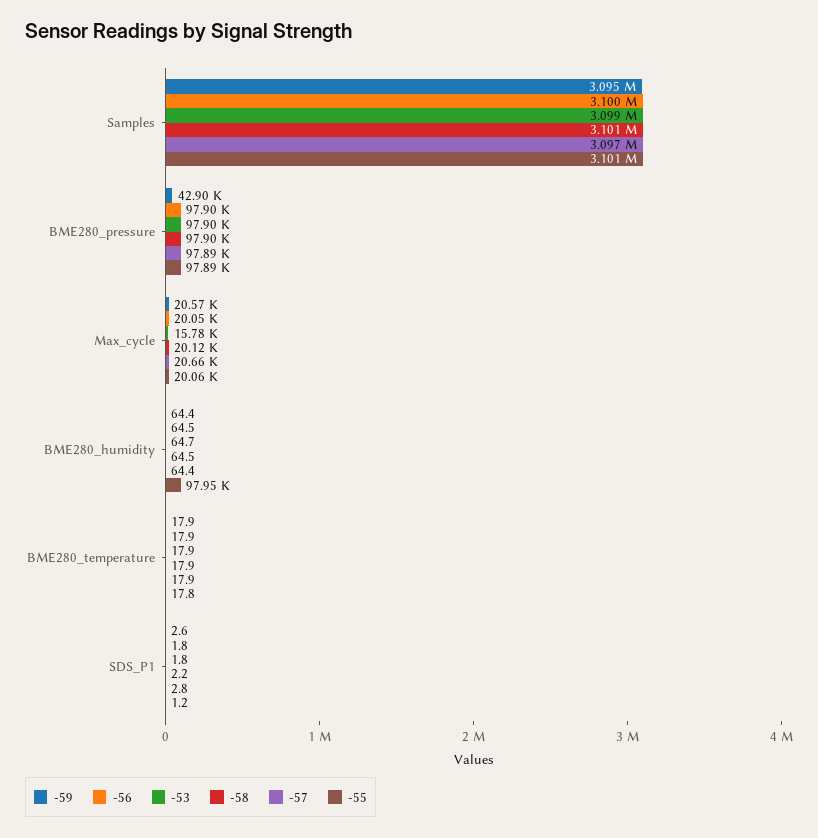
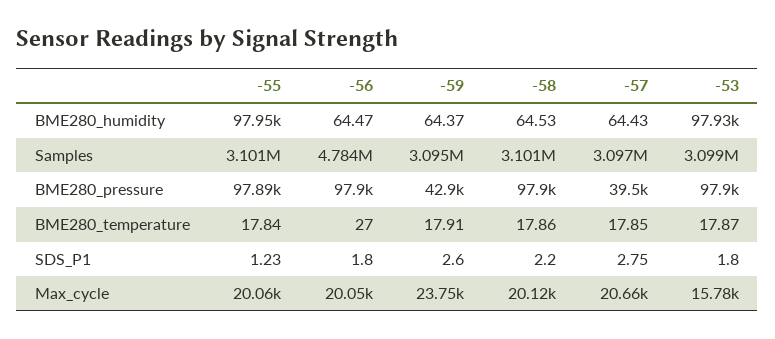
  {
    "-59": {
      "Samples": 3095000,
      "BME280_pressure": 42900,
-     "Max_cycle": 20570,
+     "Max_cycle": 23750,
      "BME280_humidity": 64.37,
      "BME280_temperature": 17.91,
      "SDS_P1": 2.6
    },
    "-56": {
-     "Samples": 3100000,
+     "Samples": 4784000,
      "BME280_pressure": 97900,
      "Max_cycle": 20050,
      "BME280_humidity": 64.47,
-     "BME280_temperature": 17.9,
+     "BME280_temperature": 27,
      "SDS_P1": 1.8
    },
    "-53": {
      "Samples": 3099000,
      "BME280_pressure": 97900,
      "Max_cycle": 15780,
-     "BME280_humidity": 64.7,
+     "BME280_humidity": 97930,
      "BME280_temperature": 17.87,
      "SDS_P1": 1.8
    },
    "-58": {
      "Samples": 3101000,
      "BME280_pressure": 97900,
      "Max_cycle": 20120,
      "BME280_humidity": 64.53,
      "BME280_temperature": 17.86,
      "SDS_P1": 2.2
    },
    "-57": {
      "Samples": 3097000,
-     "BME280_pressure": 97890,
+     "BME280_pressure": 39500,
      "Max_cycle": 20660,
      "BME280_humidity": 64.43,
      "BME280_temperature": 17.85,
      "SDS_P1": 2.75
    },
    "-55": {
      "Samples": 3101000,
      "BME280_pressure": 97890,
      "Max_cycle": 20060,
      "BME280_humidity": 97950,
      "BME280_temperature": 17.84,
      "SDS_P1": 1.23
    }
  }

